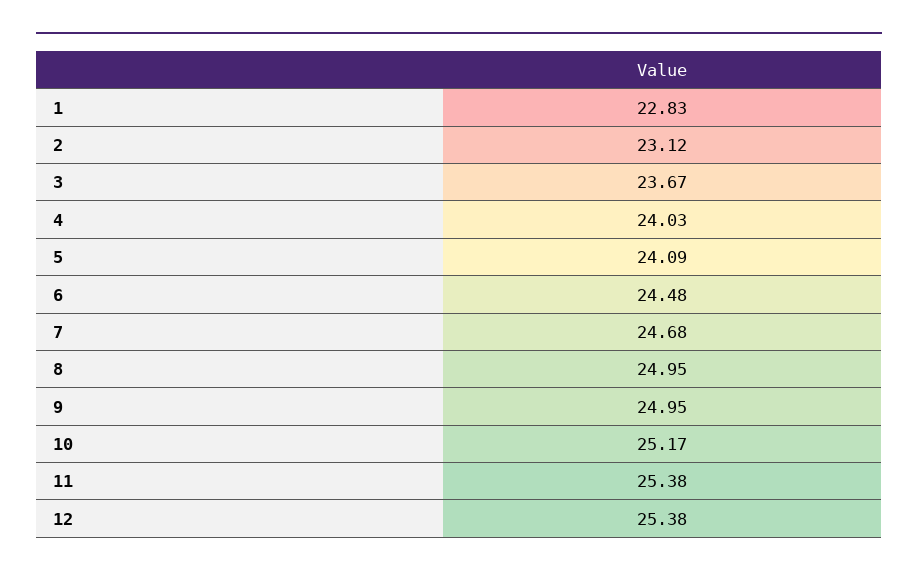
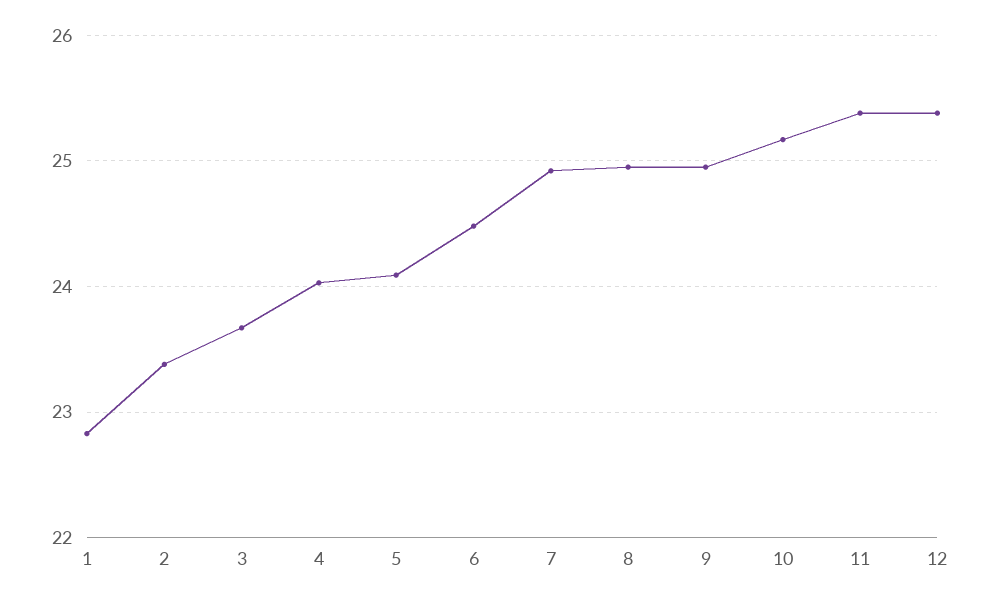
  {
    "1": 22.83,
-   "2": 23.12,
+   "2": 23.4,
    "3": 23.67,
    "4": 24.03,
    "5": 24.09,
    "6": 24.48,
-   "7": 24.68,
+   "7": 24.9,
    "8": 24.95,
    "9": 24.95,
    "10": 25.17,
    "11": 25.38,
    "12": 25.38
  }

